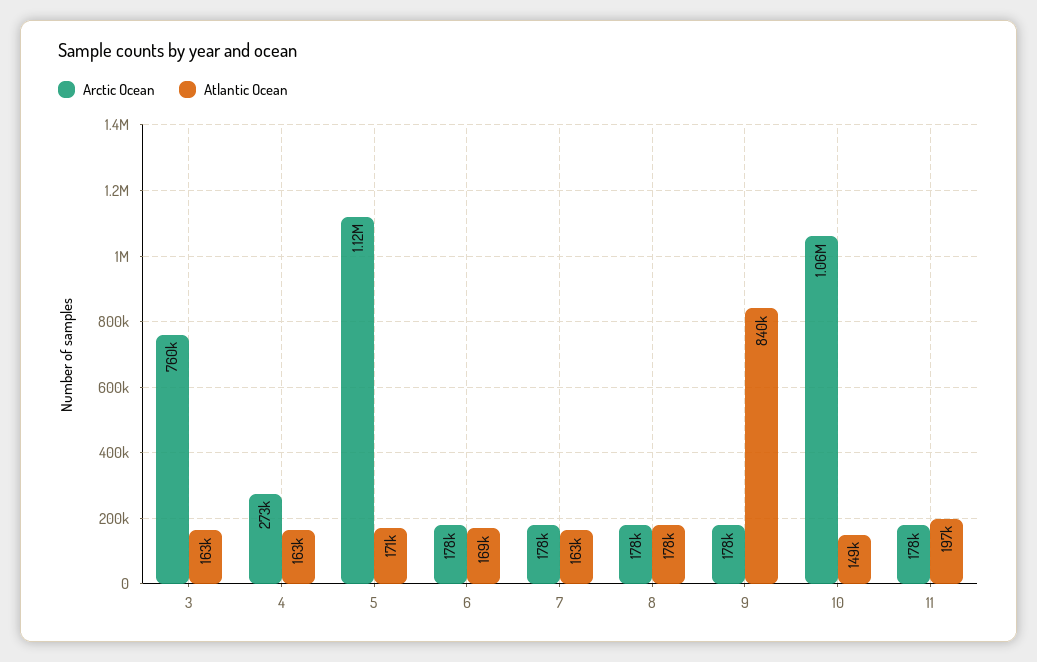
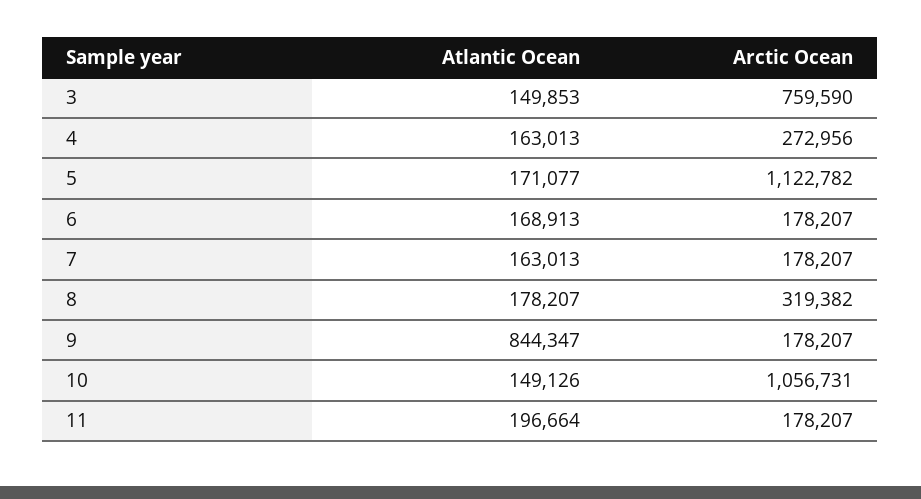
  {
    "Arctic Ocean": {
      "3": 759590,
      "4": 272956,
      "5": 1122782,
      "6": 178207,
      "7": 178207,
-     "8": 178000,
+     "8": 319382,
      "9": 178207,
      "10": 1056731,
      "11": 178207
    },
    "Atlantic Ocean": {
-     "3": 163000,
+     "3": 149853,
      "4": 163013,
      "5": 171077,
      "6": 168913,
      "7": 163013,
      "8": 178207,
-     "9": 840000,
+     "9": 844347,
      "10": 149126,
      "11": 196664
    }
  }

